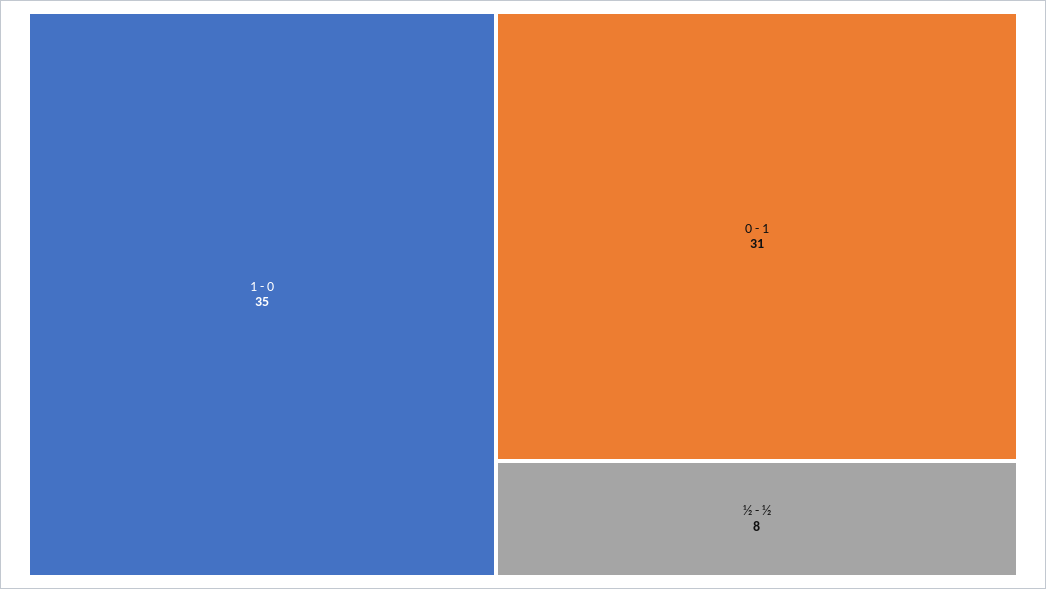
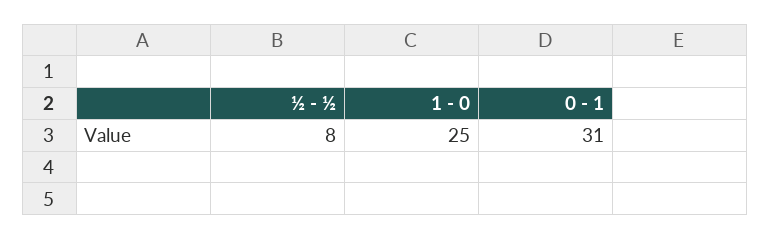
  {
-   "1 - 0": 35,
+   "1 - 0": 25,
    "0 - 1": 31,
    "½ - ½": 8
  }

